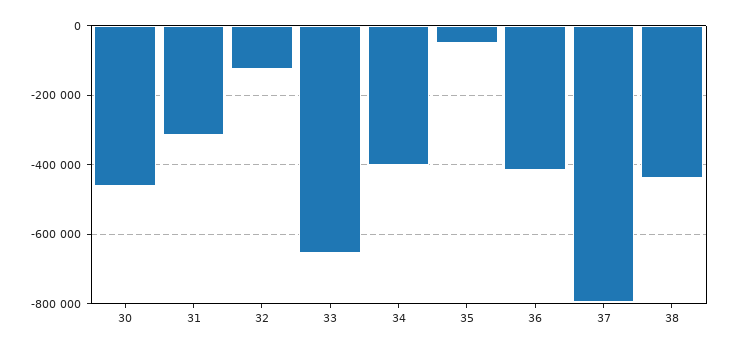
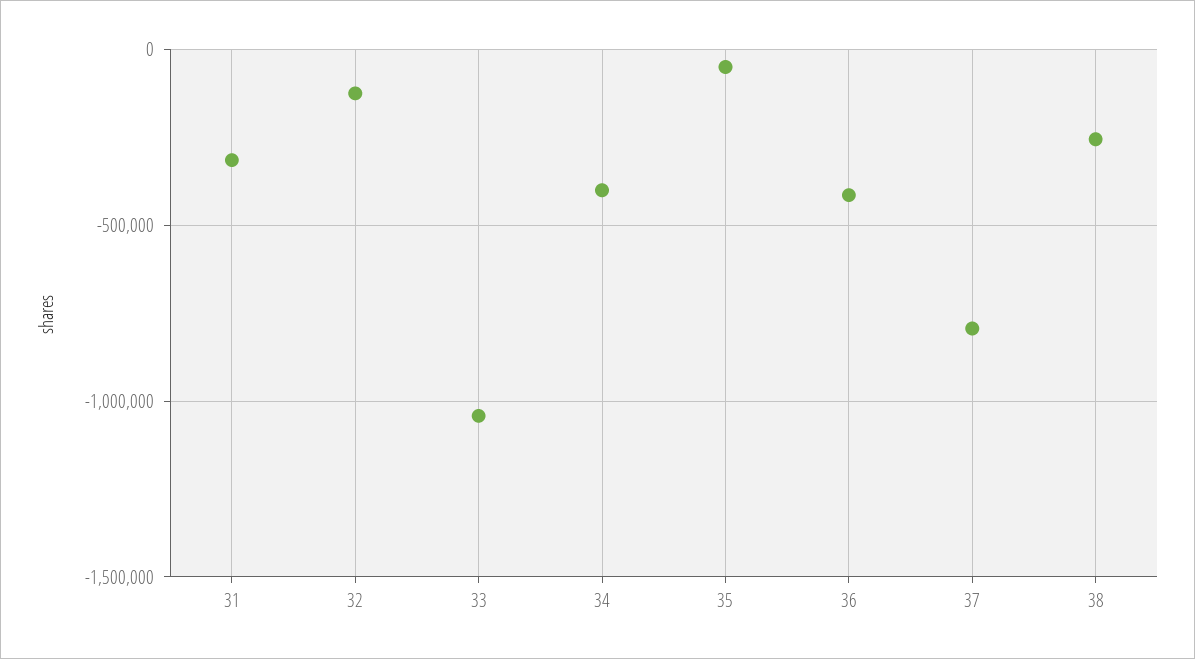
  {
-   "30": -460000,
    "31": -320000,
    "32": -120000,
-   "33": -660000,
+   "33": -1050000,
    "34": -400000,
    "35": -60000,
    "36": -420000,
    "37": -800000,
-   "38": -440000
+   "38": -250000
  }

